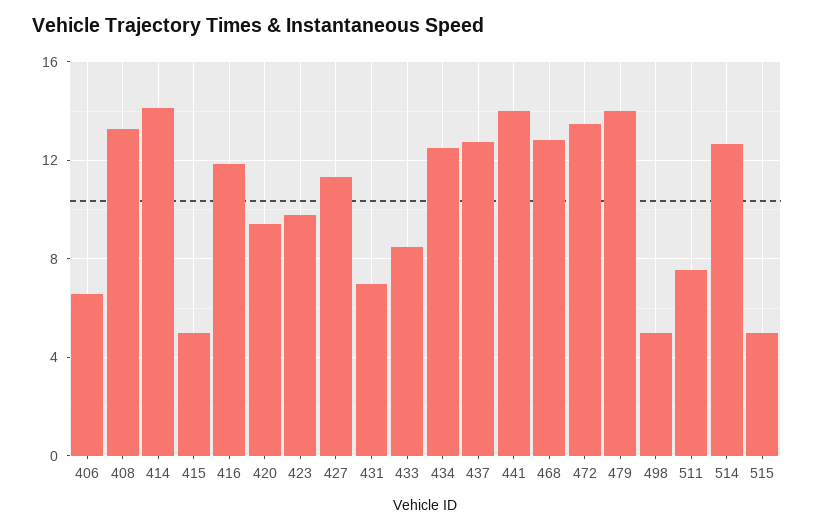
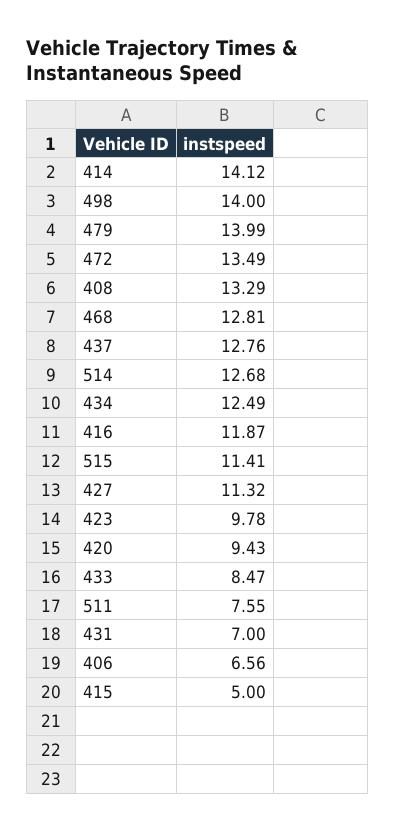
  {
    "406": 6.56,
    "408": 13.29,
    "414": 14.12,
    "415": 5,
    "416": 11.87,
    "420": 9.43,
    "423": 9.78,
    "427": 11.32,
    "431": 7,
    "433": 8.47,
    "434": 12.49,
    "437": 12.76,
-   "441": 14,
    "468": 12.81,
    "472": 13.49,
    "479": 13.99,
-   "498": 5,
+   "498": 14,
    "511": 7.55,
    "514": 12.68,
-   "515": 5
+   "515": 11.41
  }

